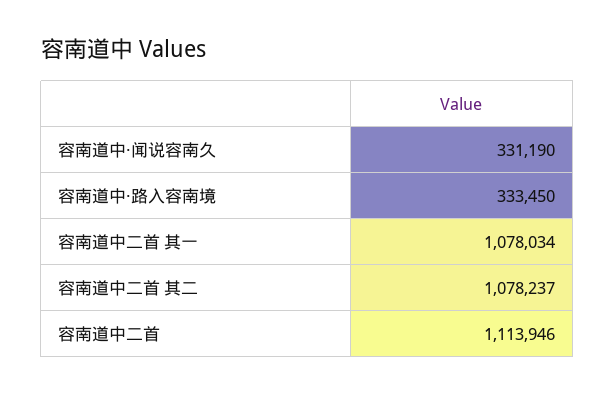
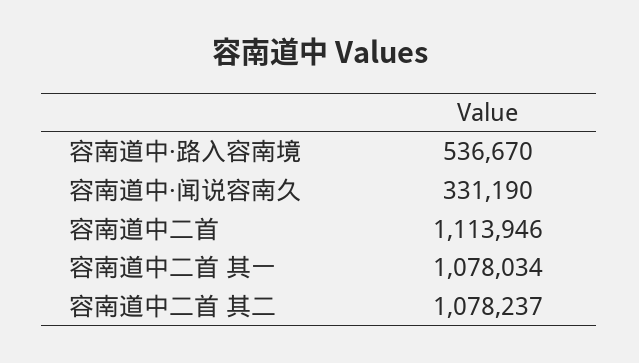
  {
    "容南道中·闻说容南久": 331190,
-   "容南道中·路入容南境": 333450,
+   "容南道中·路入容南境": 536670,
    "容南道中二首 其一": 1078034,
    "容南道中二首 其二": 1078237,
    "容南道中二首": 1113946
  }

